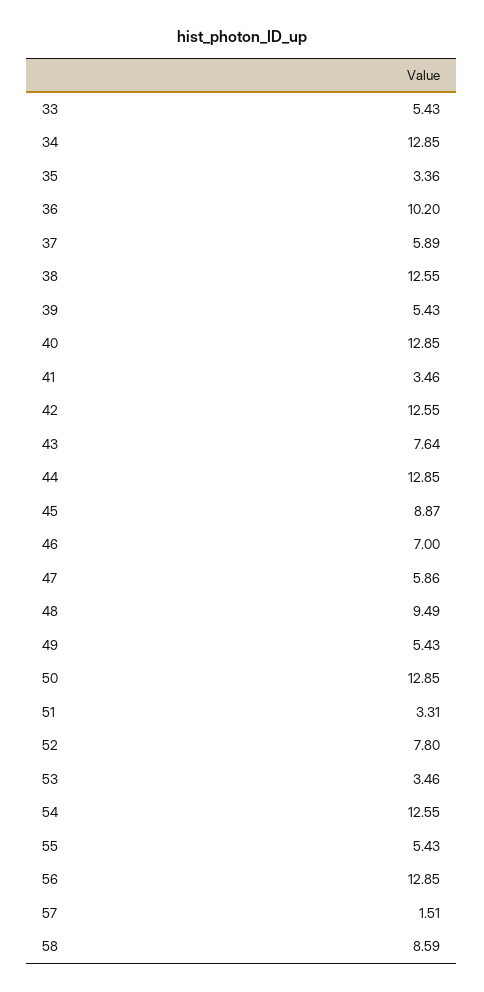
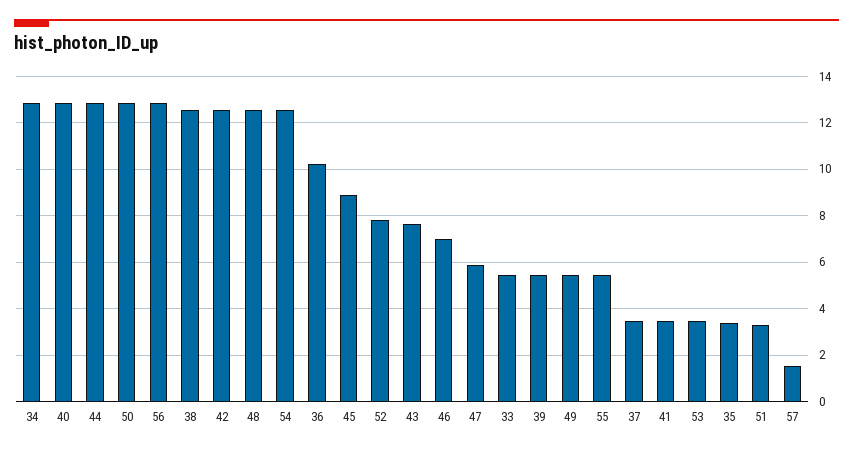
  {
    "33": 5.43,
    "34": 12.85,
    "35": 3.36,
    "36": 10.2,
-   "37": 5.89,
+   "37": 3.5,
    "38": 12.55,
    "39": 5.43,
    "40": 12.85,
    "41": 3.46,
    "42": 12.55,
    "43": 7.64,
    "44": 12.85,
    "45": 8.87,
    "46": 7,
    "47": 5.86,
-   "48": 9.49,
+   "48": 12.5,
    "49": 5.43,
    "50": 12.85,
    "51": 3.31,
    "52": 7.8,
    "53": 3.46,
    "54": 12.55,
    "55": 5.43,
    "56": 12.85,
-   "57": 1.51,
+   "57": 1.51
-   "58": 8.59
  }

